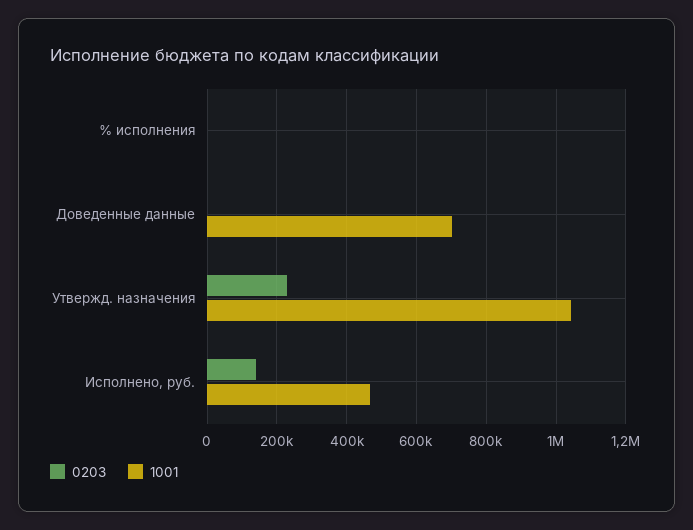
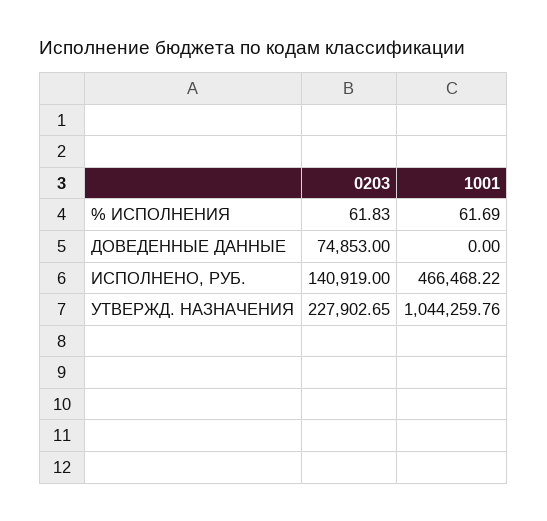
  {
    "0203": {
      "% исполнения": 61.83,
-     "Доведенные данные": 0,
+     "Доведенные данные": 74853,
      "Утвержд. назначения": 227902.65,
      "Исполнено, руб.": 140919
    },
    "1001": {
      "% исполнения": 61.69,
-     "Доведенные данные": 700000,
+     "Доведенные данные": 0,
      "Утвержд. назначения": 1044259.76,
      "Исполнено, руб.": 466468.22
    }
  }

